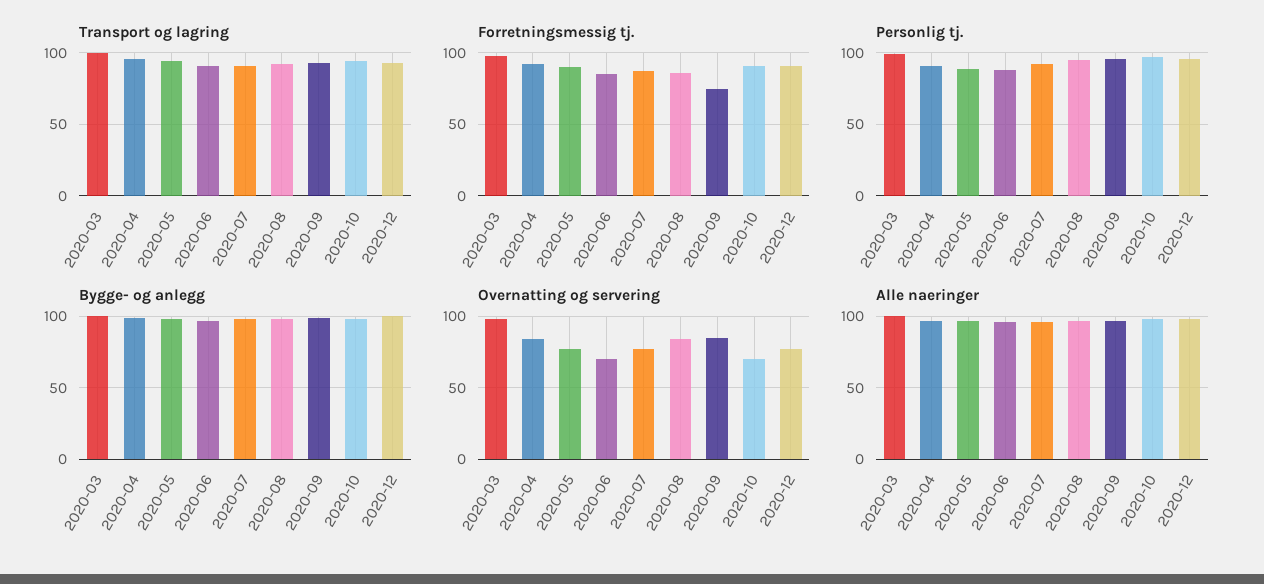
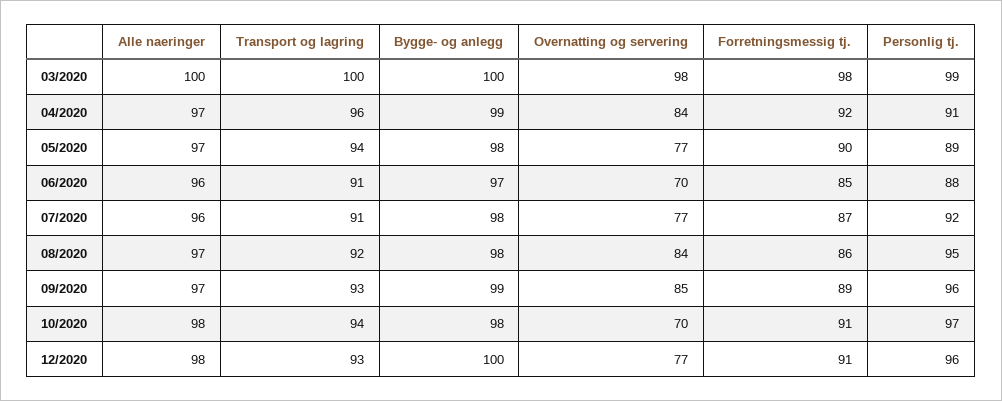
  {
    "Transport og lagring": {
      "2020-03": 100,
      "2020-04": 96,
      "2020-05": 94,
      "2020-06": 91,
      "2020-07": 91,
      "2020-08": 92,
      "2020-09": 93,
      "2020-10": 94,
      "2020-12": 93
    },
    "Forretningsmessig tj.": {
      "2020-03": 98,
      "2020-04": 92,
      "2020-05": 90,
      "2020-06": 85,
      "2020-07": 87,
      "2020-08": 86,
-     "2020-09": 75,
+     "2020-09": 89,
      "2020-10": 91,
      "2020-12": 91
    },
    "Personlig tj.": {
      "2020-03": 99,
      "2020-04": 91,
      "2020-05": 89,
      "2020-06": 88,
      "2020-07": 92,
      "2020-08": 95,
      "2020-09": 96,
      "2020-10": 97,
      "2020-12": 96
    },
    "Bygge- og anlegg": {
      "2020-03": 100,
      "2020-04": 99,
      "2020-05": 98,
      "2020-06": 97,
      "2020-07": 98,
      "2020-08": 98,
      "2020-09": 99,
      "2020-10": 98,
      "2020-12": 100
    },
    "Overnatting og servering": {
      "2020-03": 98,
      "2020-04": 84,
      "2020-05": 77,
      "2020-06": 70,
      "2020-07": 77,
      "2020-08": 84,
      "2020-09": 85,
      "2020-10": 70,
      "2020-12": 77
    },
    "Alle naeringer": {
      "2020-03": 100,
      "2020-04": 97,
      "2020-05": 97,
      "2020-06": 96,
      "2020-07": 96,
      "2020-08": 97,
      "2020-09": 97,
      "2020-10": 98,
      "2020-12": 98
    }
  }

